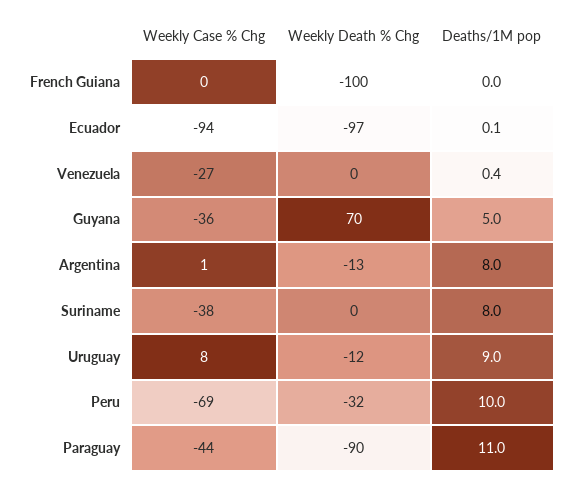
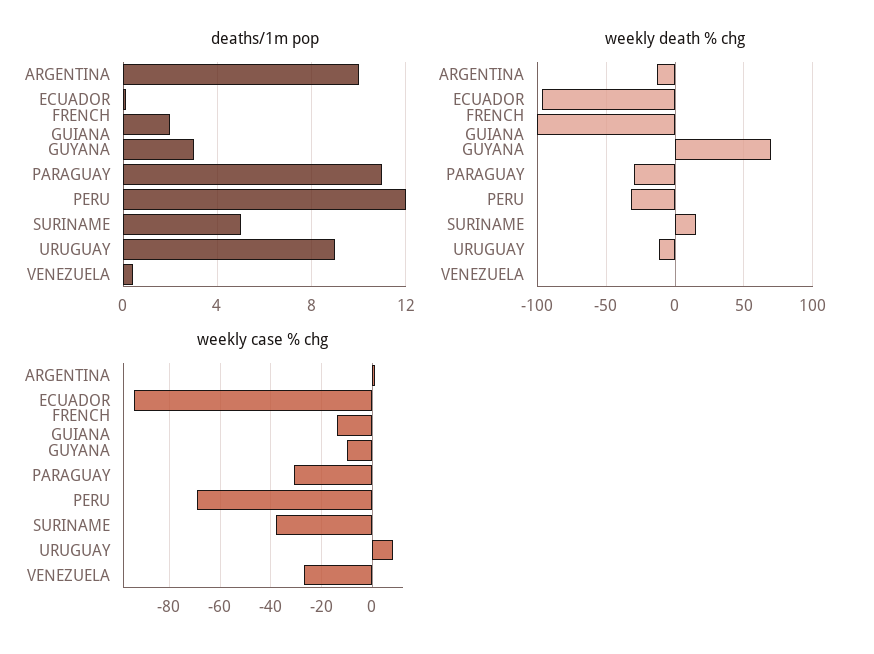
  {
    "Weekly Case % Chg": {
-     "French Guiana": 0,
+     "French Guiana": -15,
      "Ecuador": -94,
      "Venezuela": -27,
-     "Guyana": -36,
+     "Guyana": -10,
      "Argentina": 1,
      "Suriname": -38,
      "Uruguay": 8,
      "Peru": -69,
-     "Paraguay": -44
+     "Paraguay": -30
    },
    "Weekly Death % Chg": {
      "French Guiana": -100,
      "Ecuador": -97,
      "Venezuela": 0,
      "Guyana": 70,
      "Argentina": -13,
-     "Suriname": 0,
+     "Suriname": 15,
      "Uruguay": -12,
      "Peru": -32,
-     "Paraguay": -90
+     "Paraguay": -30
    },
    "Deaths/1M pop": {
-     "French Guiana": 0,
+     "French Guiana": 2,
      "Ecuador": 0.1,
      "Venezuela": 0.4,
-     "Guyana": 5,
+     "Guyana": 3,
-     "Argentina": 8,
+     "Argentina": 10,
-     "Suriname": 8,
+     "Suriname": 5,
      "Uruguay": 9,
-     "Peru": 10,
+     "Peru": 12,
      "Paraguay": 11
    }
  }

